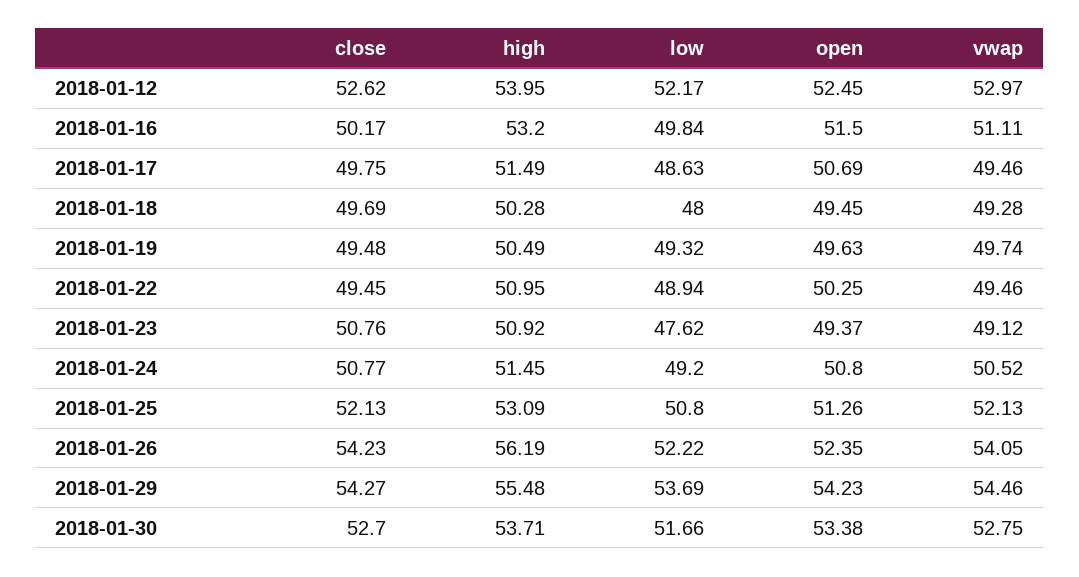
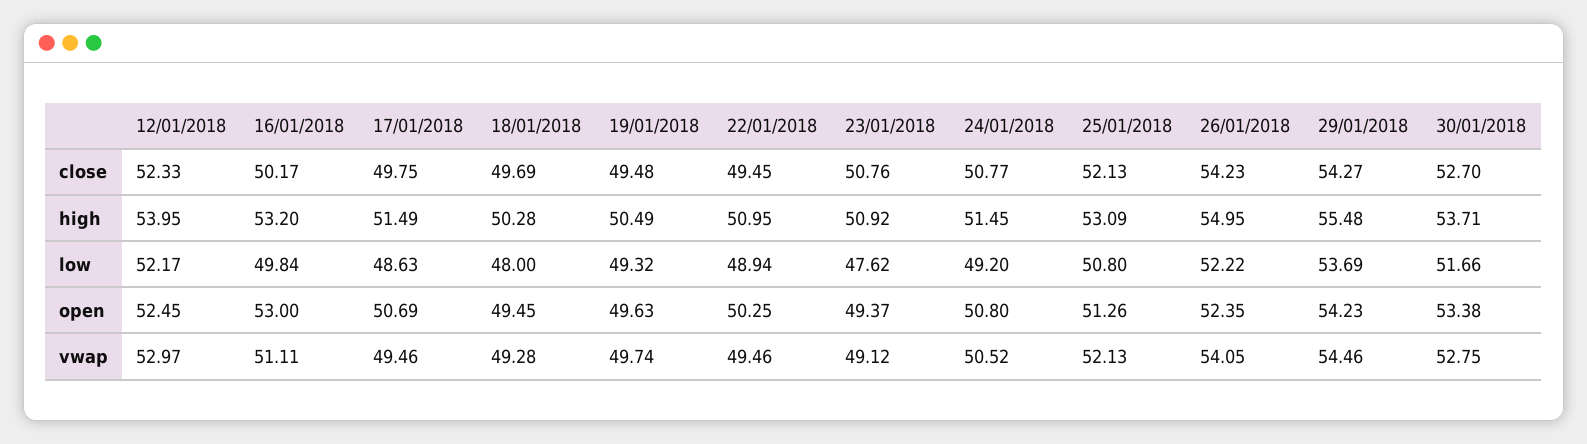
  {
    "close": {
-     "2018-01-12": 52.62,
+     "2018-01-12": 52.33,
      "2018-01-16": 50.17,
      "2018-01-17": 49.75,
      "2018-01-18": 49.69,
      "2018-01-19": 49.48,
      "2018-01-22": 49.45,
      "2018-01-23": 50.76,
      "2018-01-24": 50.77,
      "2018-01-25": 52.13,
      "2018-01-26": 54.23,
      "2018-01-29": 54.27,
      "2018-01-30": 52.7
    },
    "high": {
      "2018-01-12": 53.95,
      "2018-01-16": 53.2,
      "2018-01-17": 51.49,
      "2018-01-18": 50.28,
      "2018-01-19": 50.49,
      "2018-01-22": 50.95,
      "2018-01-23": 50.92,
      "2018-01-24": 51.45,
      "2018-01-25": 53.09,
-     "2018-01-26": 56.19,
+     "2018-01-26": 54.95,
      "2018-01-29": 55.48,
      "2018-01-30": 53.71
    },
    "low": {
      "2018-01-12": 52.17,
      "2018-01-16": 49.84,
      "2018-01-17": 48.63,
      "2018-01-18": 48,
      "2018-01-19": 49.32,
      "2018-01-22": 48.94,
      "2018-01-23": 47.62,
      "2018-01-24": 49.2,
      "2018-01-25": 50.8,
      "2018-01-26": 52.22,
      "2018-01-29": 53.69,
      "2018-01-30": 51.66
    },
    "open": {
      "2018-01-12": 52.45,
-     "2018-01-16": 51.5,
+     "2018-01-16": 53,
      "2018-01-17": 50.69,
      "2018-01-18": 49.45,
      "2018-01-19": 49.63,
      "2018-01-22": 50.25,
      "2018-01-23": 49.37,
      "2018-01-24": 50.8,
      "2018-01-25": 51.26,
      "2018-01-26": 52.35,
      "2018-01-29": 54.23,
      "2018-01-30": 53.38
    },
    "vwap": {
      "2018-01-12": 52.97,
      "2018-01-16": 51.11,
      "2018-01-17": 49.46,
      "2018-01-18": 49.28,
      "2018-01-19": 49.74,
      "2018-01-22": 49.46,
      "2018-01-23": 49.12,
      "2018-01-24": 50.52,
      "2018-01-25": 52.13,
      "2018-01-26": 54.05,
      "2018-01-29": 54.46,
      "2018-01-30": 52.75
    }
  }

